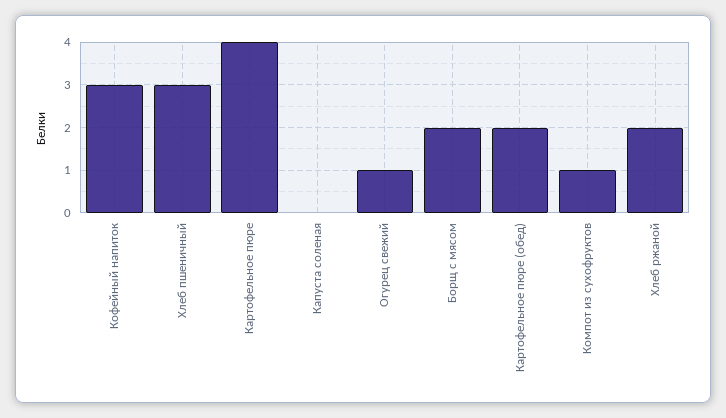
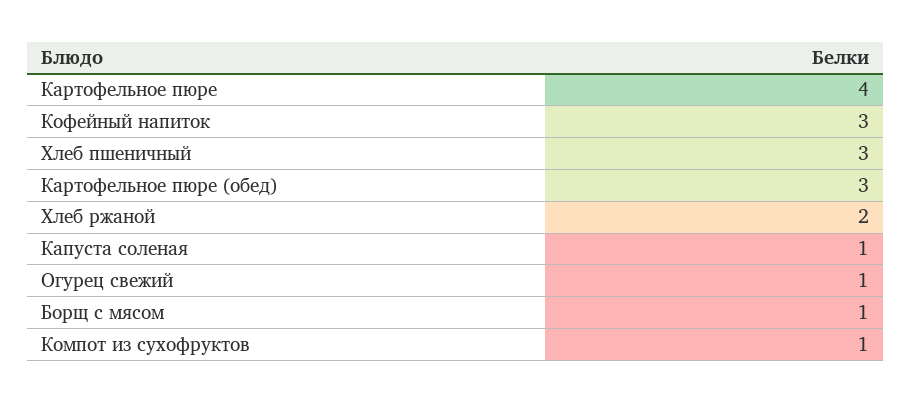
  {
    "Кофейный напиток": 3,
    "Хлеб пшеничный": 3,
    "Картофельное пюре": 4,
-   "Капуста соленая": 0,
+   "Капуста соленая": 1,
    "Огурец свежий": 1,
-   "Борщ с мясом": 2,
+   "Борщ с мясом": 1,
-   "Картофельное пюре (обед)": 2,
+   "Картофельное пюре (обед)": 3,
    "Компот из сухофруктов": 1,
    "Хлеб ржаной": 2
  }

